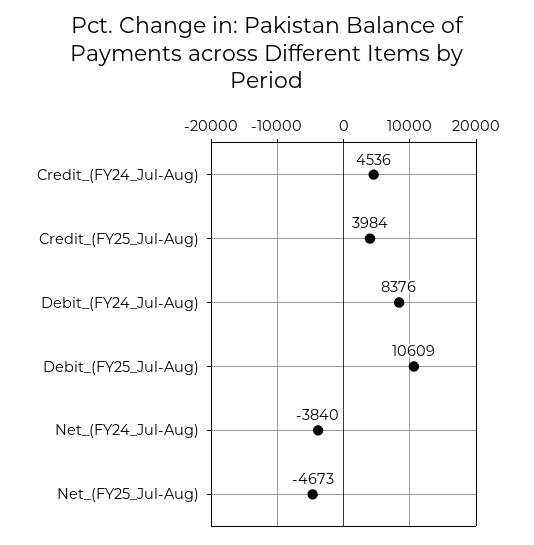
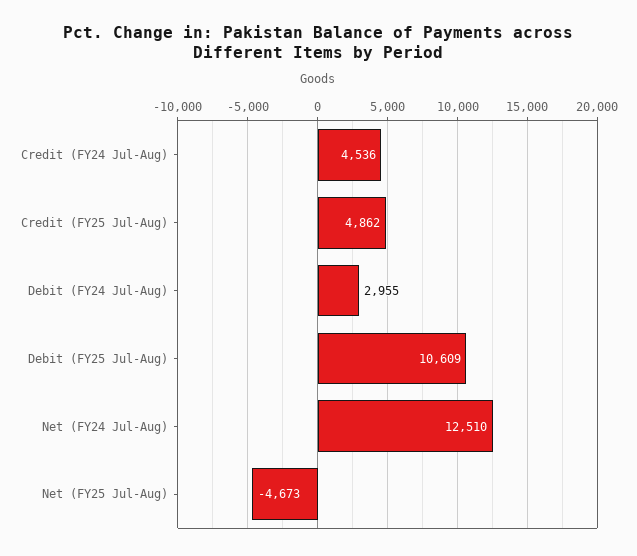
  {
    "Credit_(FY24_Jul-Aug)": 4536,
-   "Credit_(FY25_Jul-Aug)": 3984,
+   "Credit_(FY25_Jul-Aug)": 4862,
-   "Debit_(FY24_Jul-Aug)": 8376,
+   "Debit_(FY24_Jul-Aug)": 2955,
    "Debit_(FY25_Jul-Aug)": 10609,
-   "Net_(FY24_Jul-Aug)": -3840,
+   "Net_(FY24_Jul-Aug)": 12510,
    "Net_(FY25_Jul-Aug)": -4673
  }

